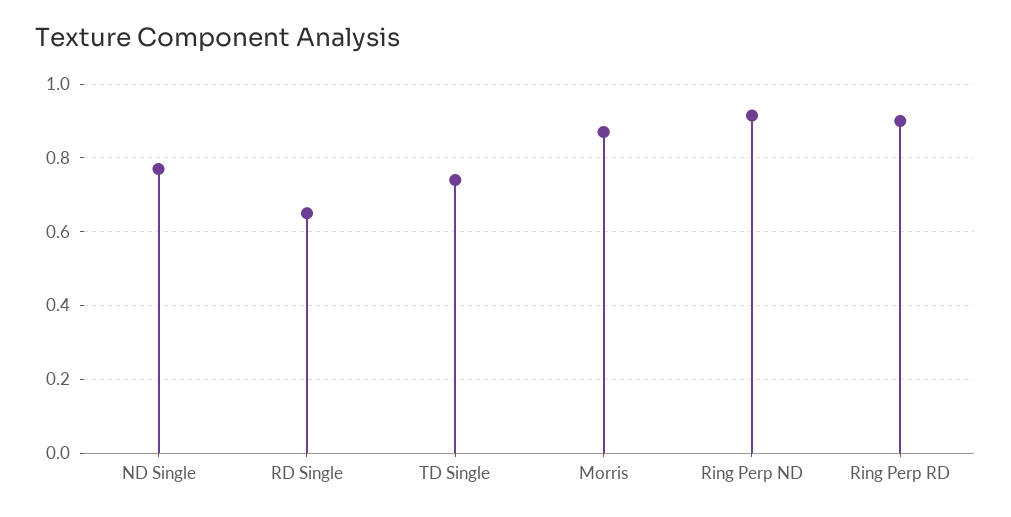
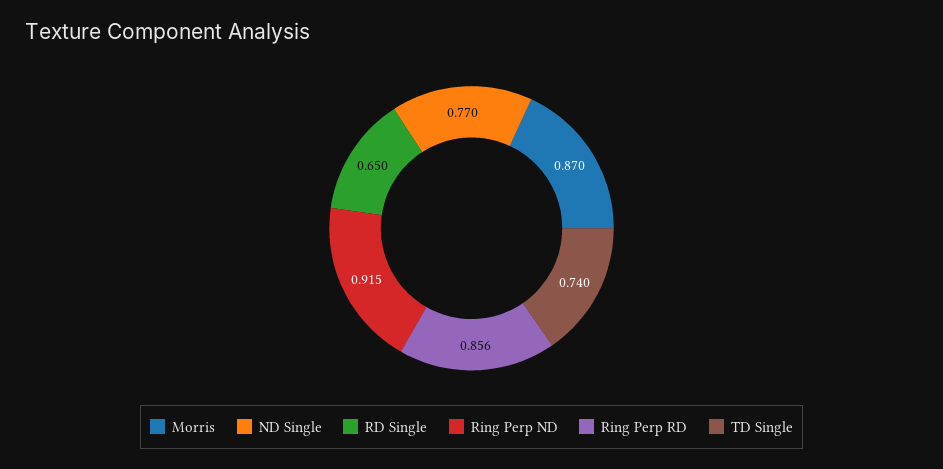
  {
    "ND Single": 0.77,
    "RD Single": 0.65,
    "TD Single": 0.74,
    "Morris": 0.87,
    "Ring Perp ND": 0.915,
-   "Ring Perp RD": 0.9
+   "Ring Perp RD": 0.856
  }

